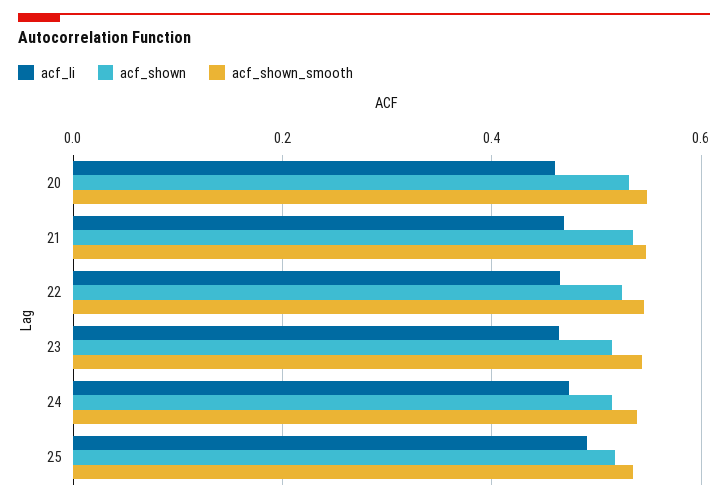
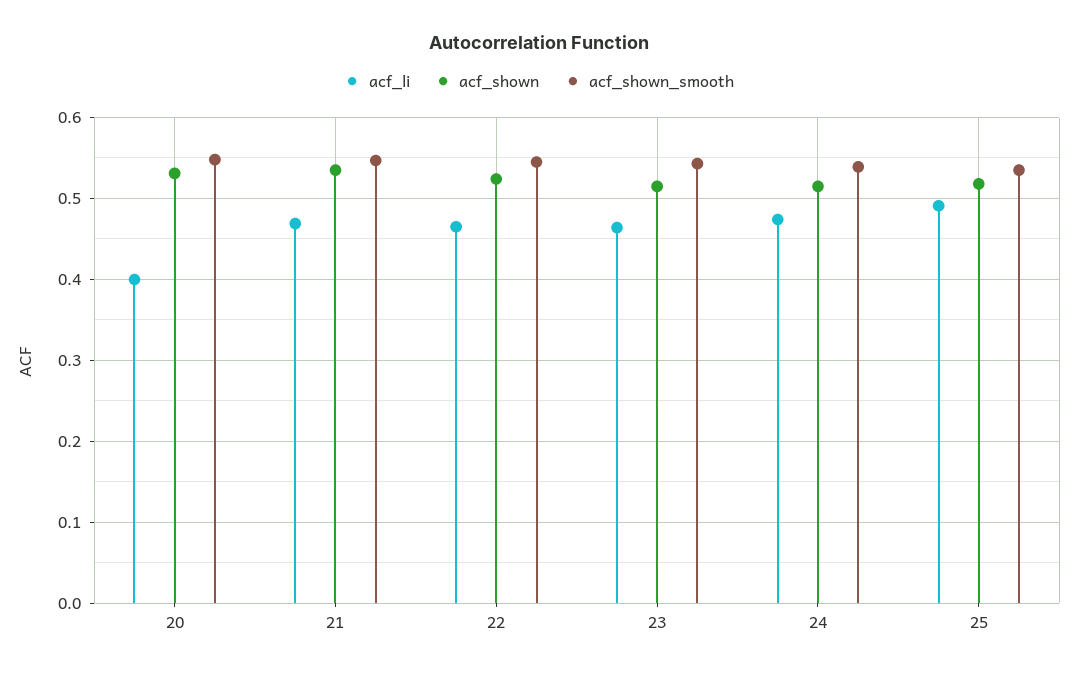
  {
    "acf_li": {
-     "20": 0.46,
+     "20": 0.4,
      "21": 0.47,
      "22": 0.47,
      "23": 0.46,
      "24": 0.47,
      "25": 0.49
    },
    "acf_shown": {
      "20": 0.53,
      "21": 0.54,
      "22": 0.52,
      "23": 0.52,
      "24": 0.52,
      "25": 0.52
    },
    "acf_shown_smooth": {
      "20": 0.55,
      "21": 0.55,
      "22": 0.55,
      "23": 0.54,
      "24": 0.54,
      "25": 0.54
    }
  }

